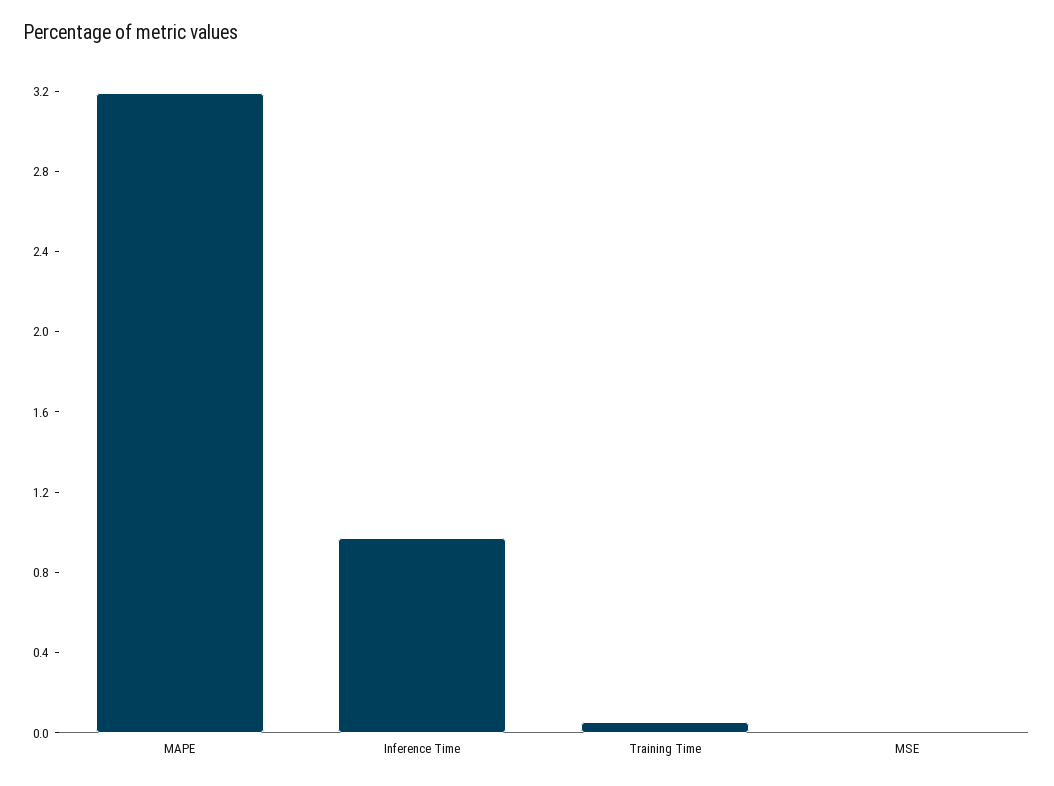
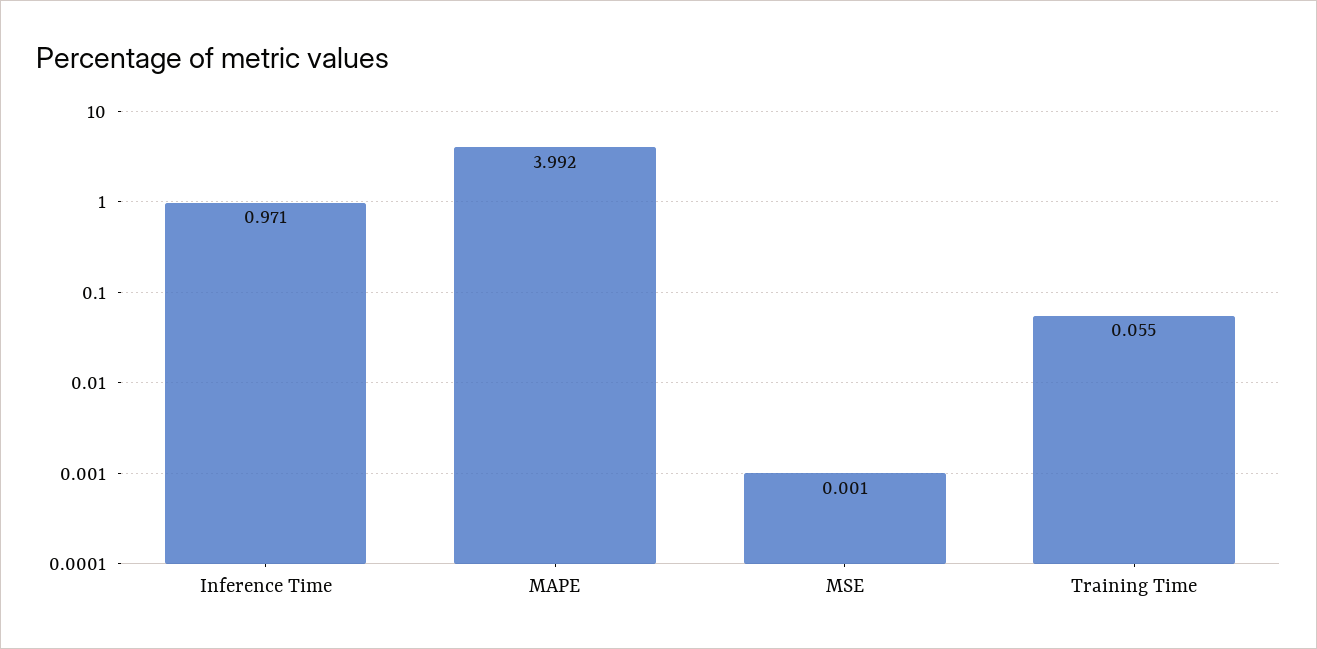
  {
-   "MAPE": 3.2,
+   "MAPE": 3.992,
    "Inference Time": 0.971,
    "Training Time": 0.055,
    "MSE": 0.001
  }

